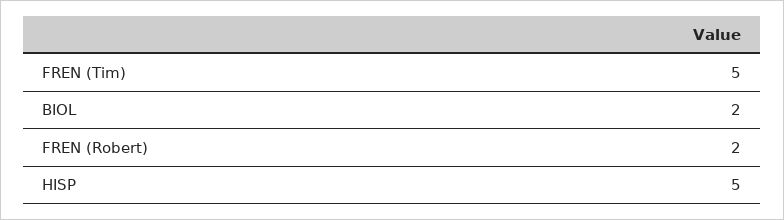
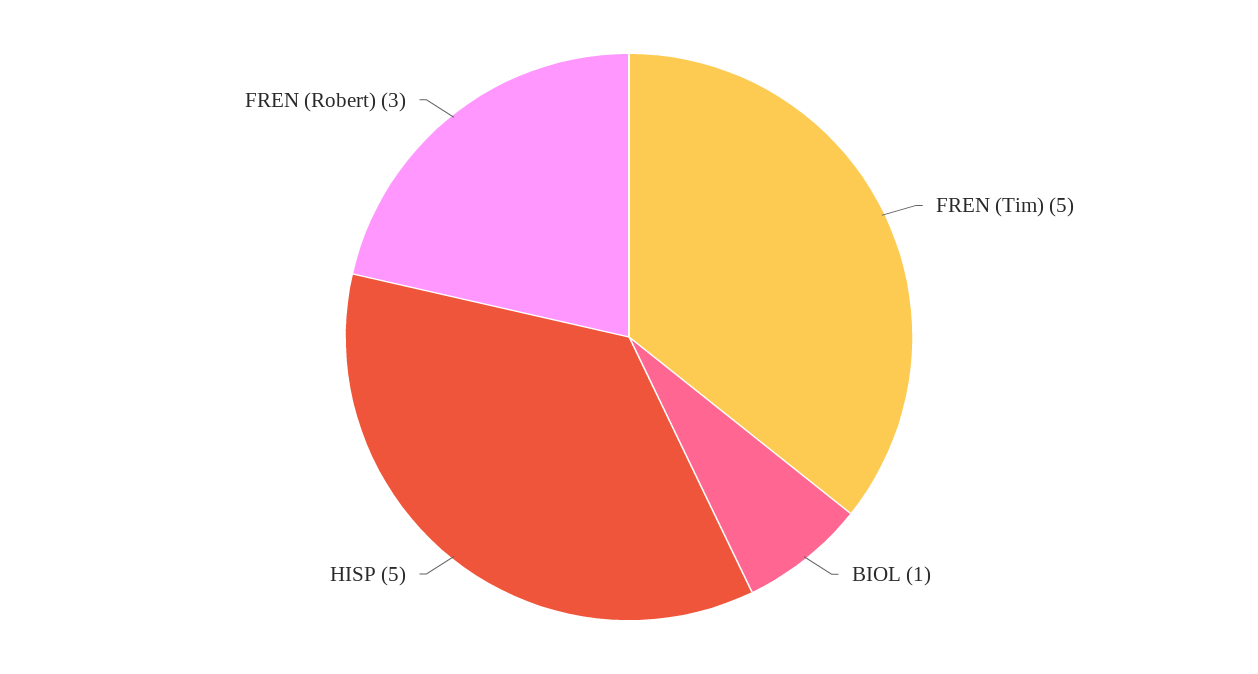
  {
    "FREN (Tim)": 5,
-   "BIOL": 2,
+   "BIOL": 1,
-   "FREN (Robert)": 2,
+   "FREN (Robert)": 3,
    "HISP": 5
  }

